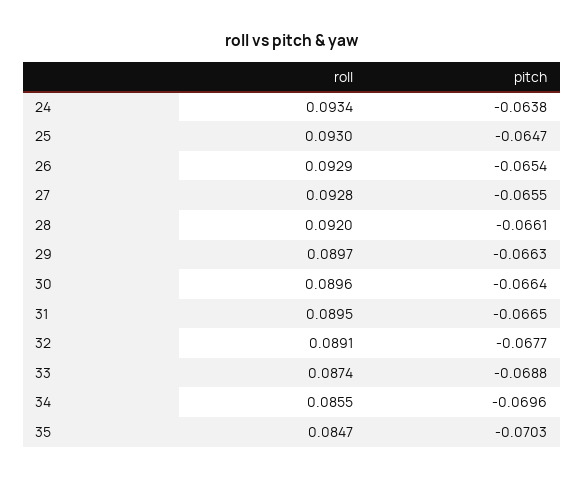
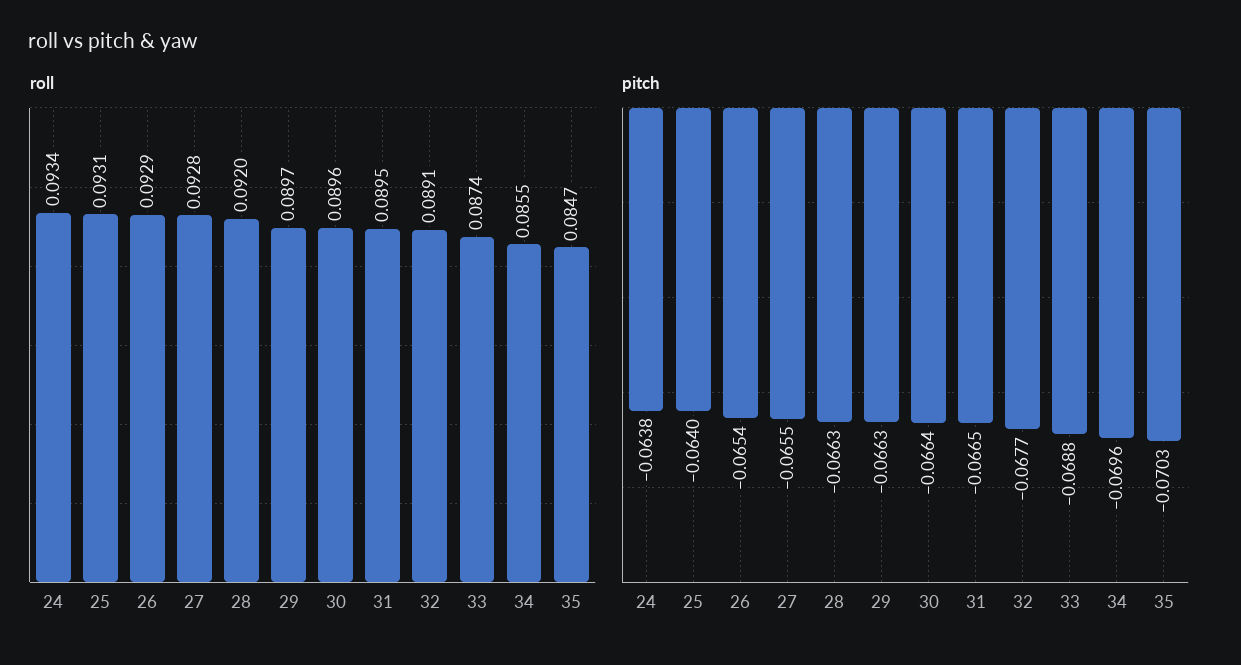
  {
    "roll": {
      "24": 0.0934,
-     "25": 0.093,
+     "25": 0.0931,
      "26": 0.0929,
      "27": 0.0928,
      "28": 0.092,
      "29": 0.0897,
      "30": 0.0896,
      "31": 0.0895,
      "32": 0.0891,
      "33": 0.0874,
      "34": 0.0855,
      "35": 0.0847
    },
    "pitch": {
      "24": -0.0638,
-     "25": -0.0647,
+     "25": -0.064,
      "26": -0.0654,
      "27": -0.0655,
-     "28": -0.0661,
+     "28": -0.0663,
      "29": -0.0663,
      "30": -0.0664,
      "31": -0.0665,
      "32": -0.0677,
      "33": -0.0688,
      "34": -0.0696,
      "35": -0.0703
    }
  }

